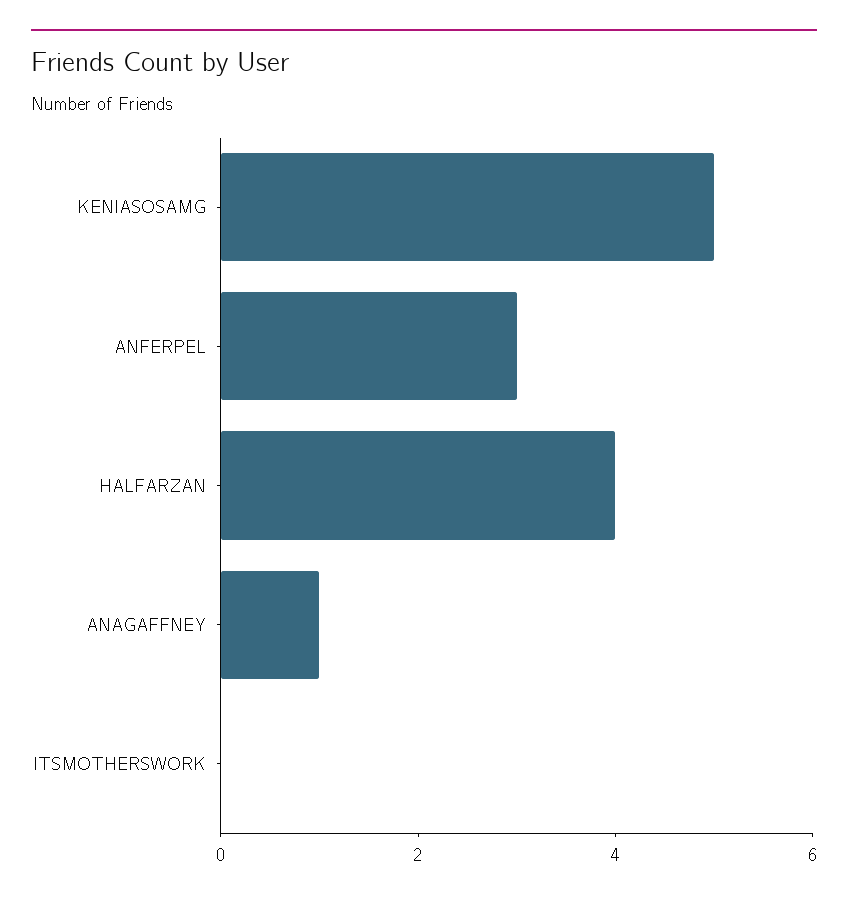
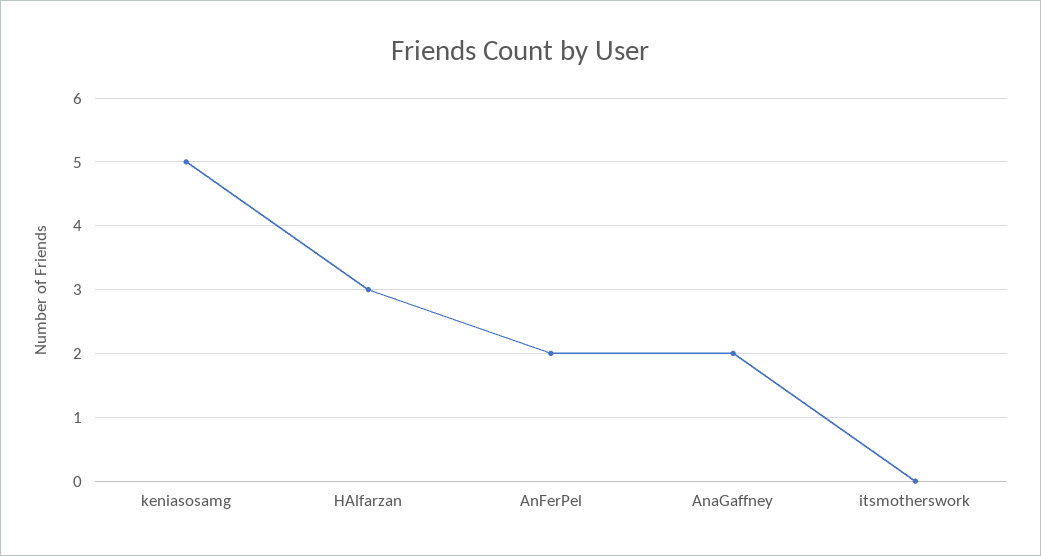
  {
    "KENIASOSAMG": 5,
-   "ANFERPEL": 3,
+   "ANFERPEL": 2,
-   "HALFARZAN": 4,
+   "HALFARZAN": 3,
-   "ANAGAFFNEY": 1,
+   "ANAGAFFNEY": 2,
    "ITSMOTHERSWORK": 0
  }

